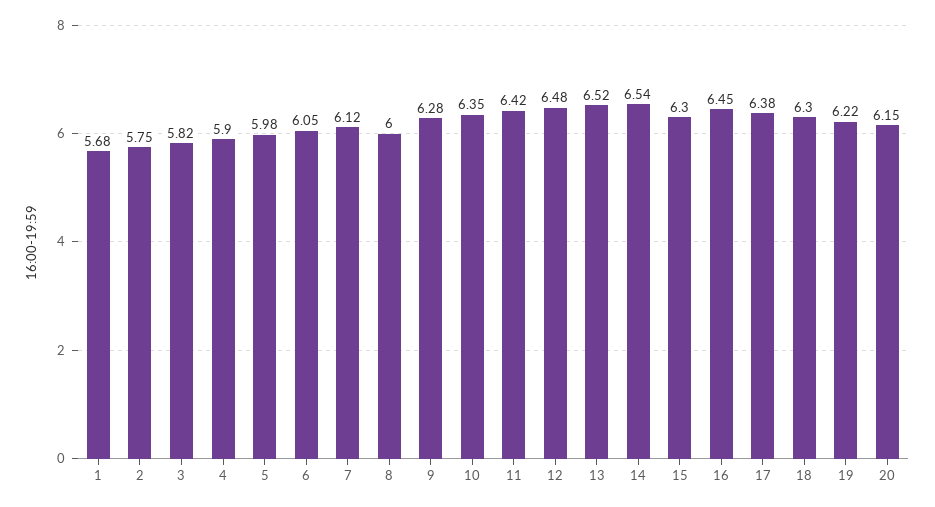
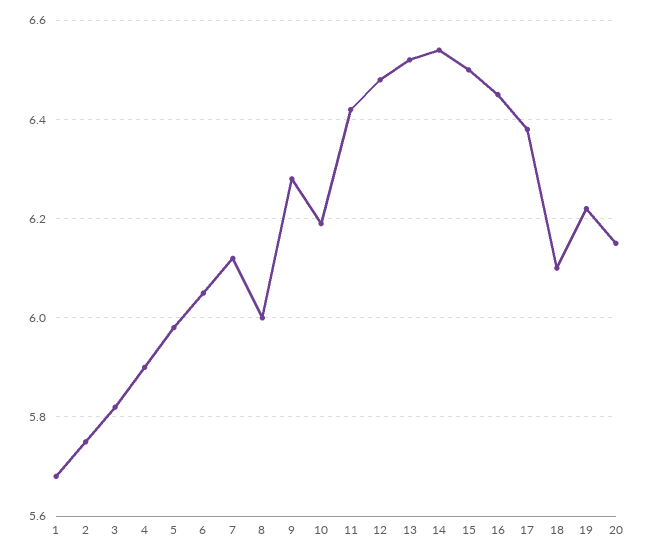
  {
    "1": 5.68,
    "2": 5.75,
    "3": 5.82,
    "4": 5.9,
    "5": 5.98,
    "6": 6.05,
    "7": 6.12,
    "8": 6,
    "9": 6.28,
-   "10": 6.35,
+   "10": 6.2,
    "11": 6.42,
    "12": 6.48,
    "13": 6.52,
    "14": 6.54,
-   "15": 6.3,
+   "15": 6.5,
    "16": 6.45,
    "17": 6.38,
-   "18": 6.3,
+   "18": 6.1,
    "19": 6.22,
    "20": 6.15
  }

